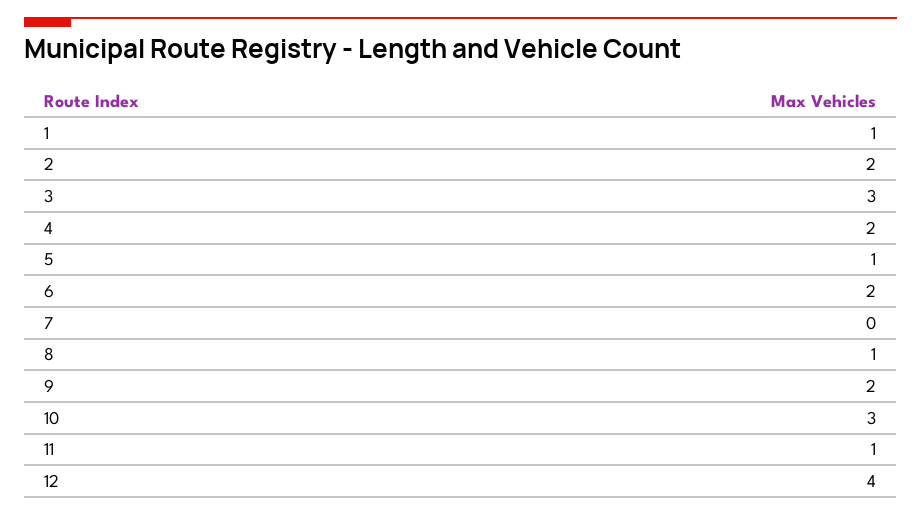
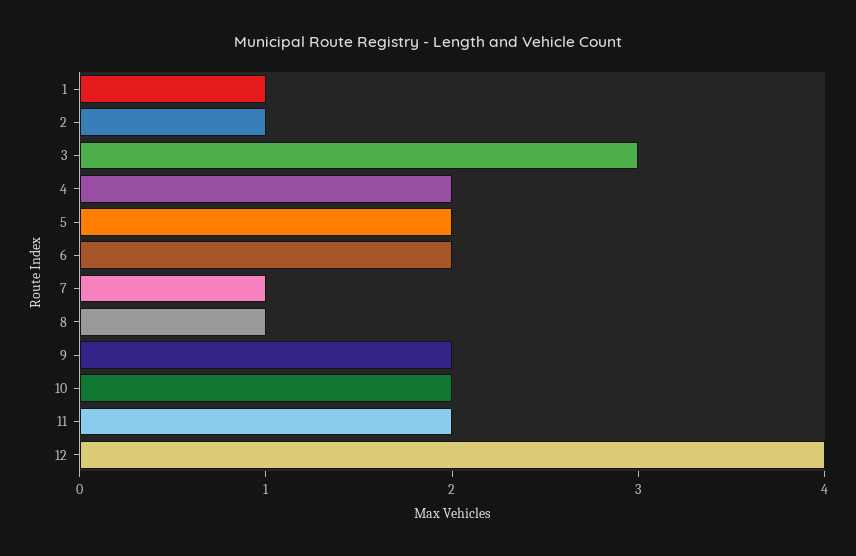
  {
    "1": 1,
-   "2": 2,
+   "2": 1,
    "3": 3,
    "4": 2,
-   "5": 1,
+   "5": 2,
    "6": 2,
-   "7": 0,
+   "7": 1,
    "8": 1,
    "9": 2,
-   "10": 3,
+   "10": 2,
-   "11": 1,
+   "11": 2,
    "12": 4
  }

